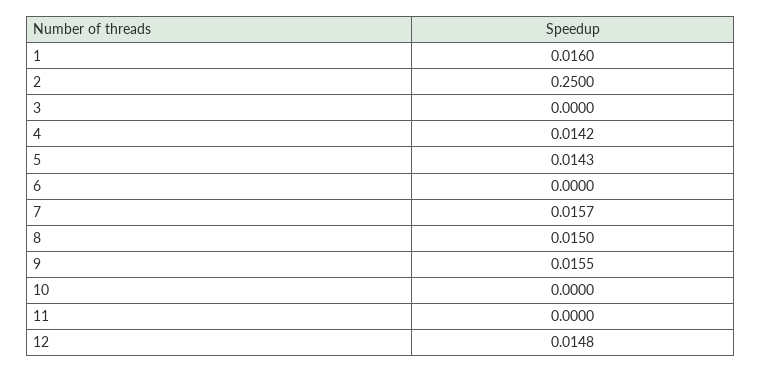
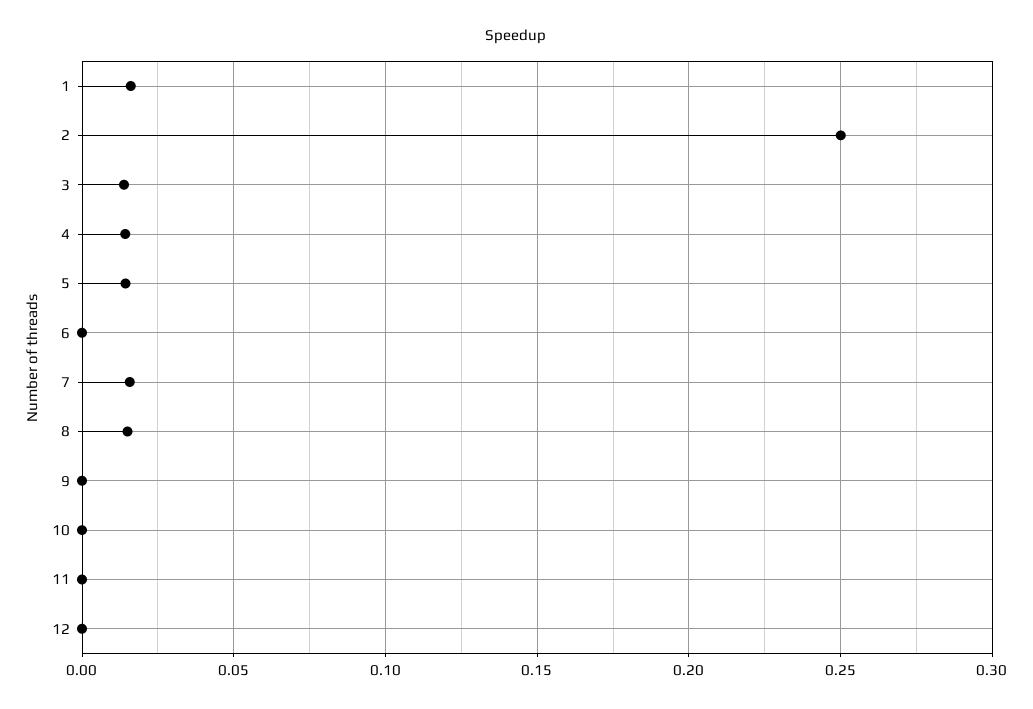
  {
    "1": 0.016,
    "2": 0.25,
-   "3": 0,
+   "3": 0.015,
    "4": 0.0142,
    "5": 0.0143,
    "6": 0,
    "7": 0.0157,
    "8": 0.015,
-   "9": 0.0155,
+   "9": 0,
    "10": 0,
    "11": 0,
-   "12": 0.0148
+   "12": 0
  }

